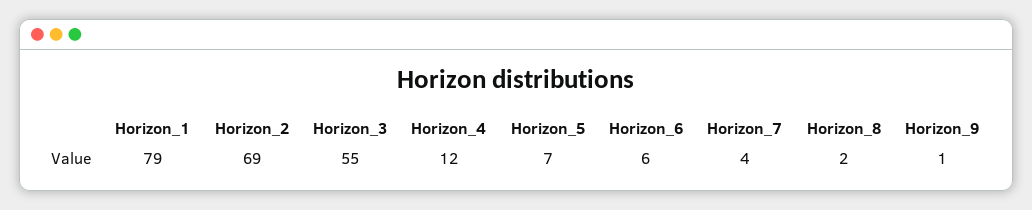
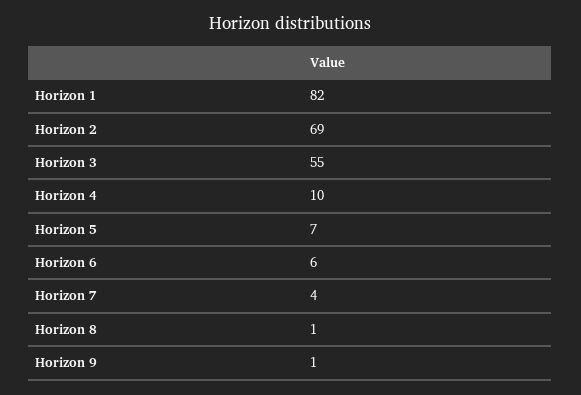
  {
-   "Horizon_1": 79,
+   "Horizon_1": 82,
    "Horizon_2": 69,
    "Horizon_3": 55,
-   "Horizon_4": 12,
+   "Horizon_4": 10,
    "Horizon_5": 7,
    "Horizon_6": 6,
    "Horizon_7": 4,
-   "Horizon_8": 2,
+   "Horizon_8": 1,
    "Horizon_9": 1
  }

